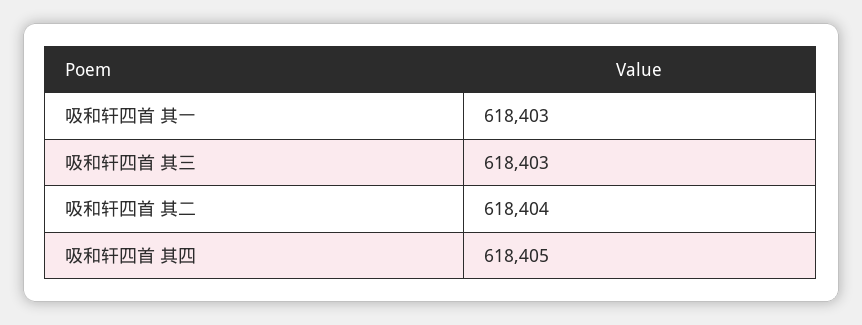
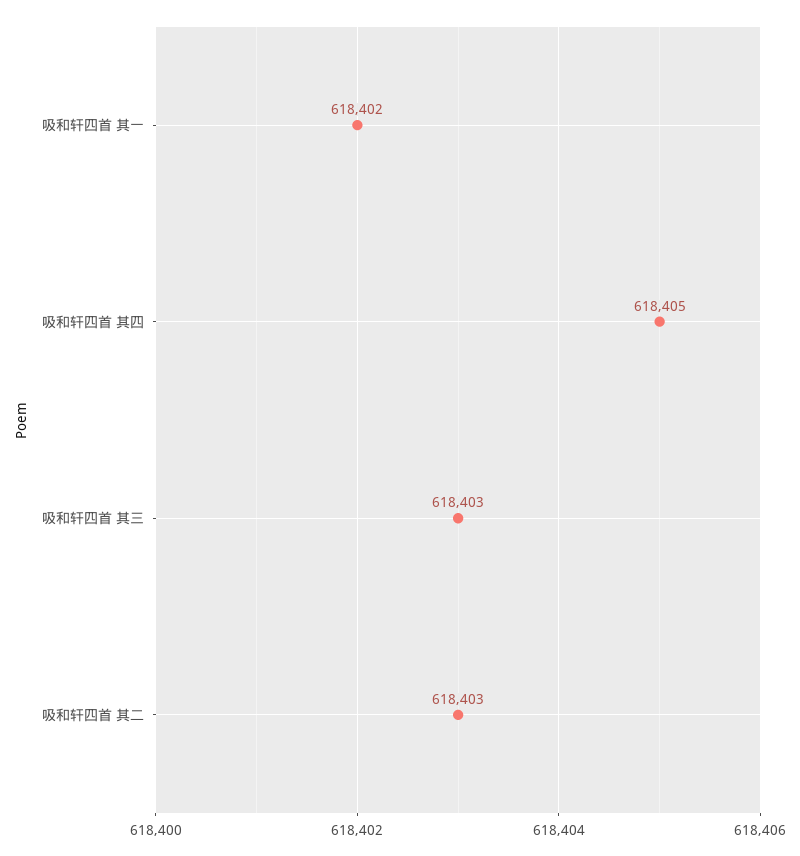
  {
-   "吸和轩四首 其一": 618403,
+   "吸和轩四首 其一": 618402,
    "吸和轩四首 其三": 618403,
-   "吸和轩四首 其二": 618404,
+   "吸和轩四首 其二": 618403,
    "吸和轩四首 其四": 618405
  }

